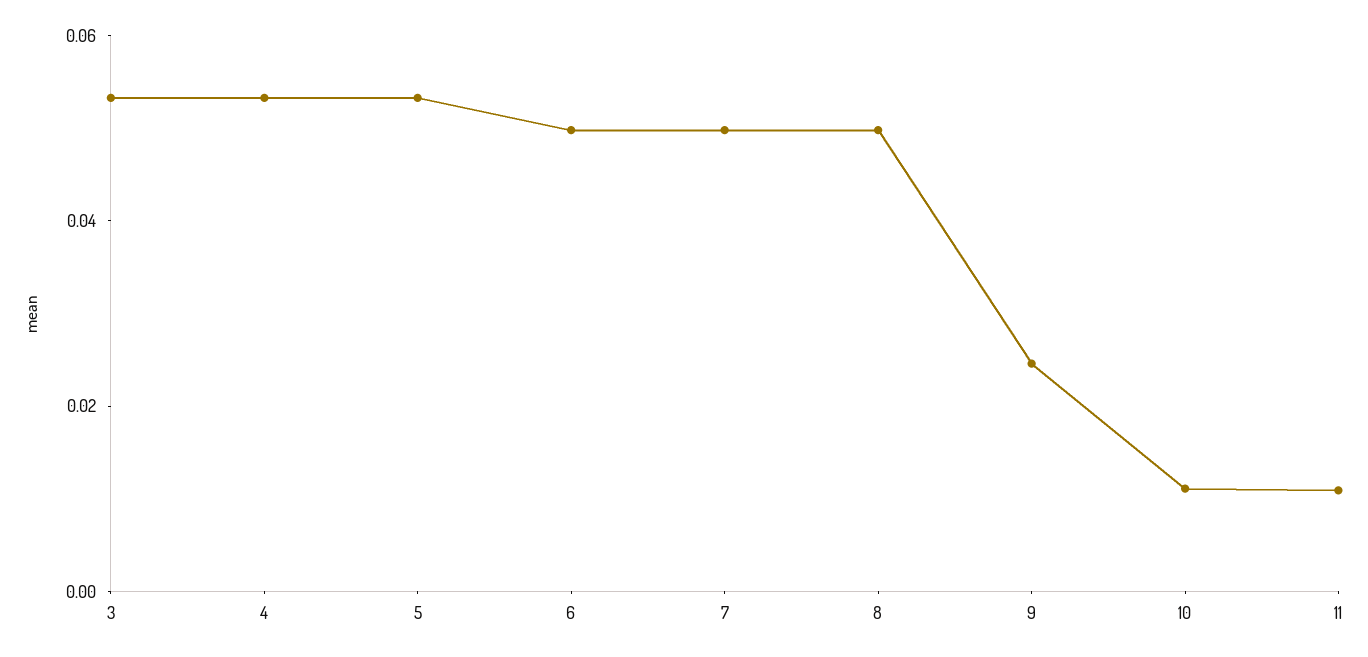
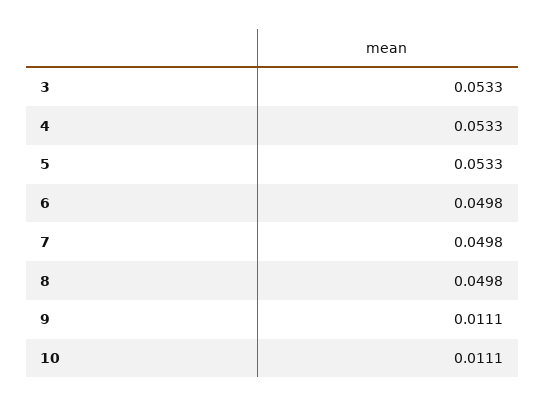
  {
    "3": 0.0533,
    "4": 0.0533,
    "5": 0.0533,
    "6": 0.0498,
    "7": 0.0498,
    "8": 0.0498,
-   "9": 0.025,
+   "9": 0.0111,
-   "10": 0.0111,
+   "10": 0.0111
-   "11": 0.01
  }

